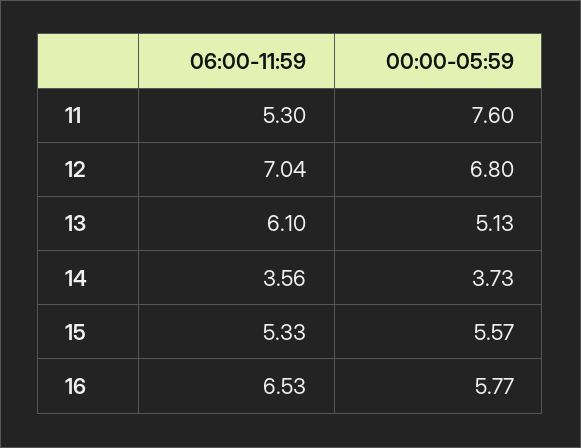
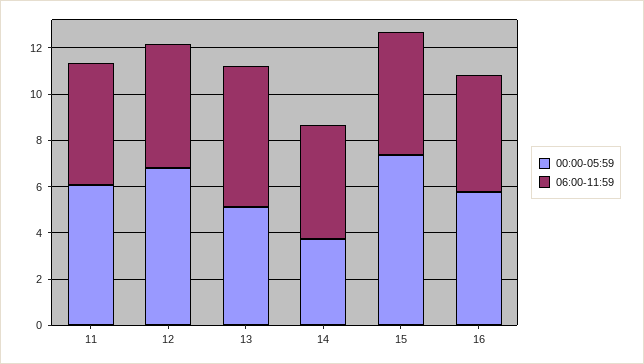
  {
    "06:00-11:59": {
      "11": 5.3,
-     "12": 7.04,
+     "12": 5.5,
      "13": 6.1,
-     "14": 3.56,
+     "14": 5,
      "15": 5.33,
-     "16": 6.53
+     "16": 5
    },
    "00:00-05:59": {
-     "11": 7.6,
+     "11": 6,
      "12": 6.8,
      "13": 5.13,
      "14": 3.73,
-     "15": 5.57,
+     "15": 7.5,
      "16": 5.77
    }
  }

